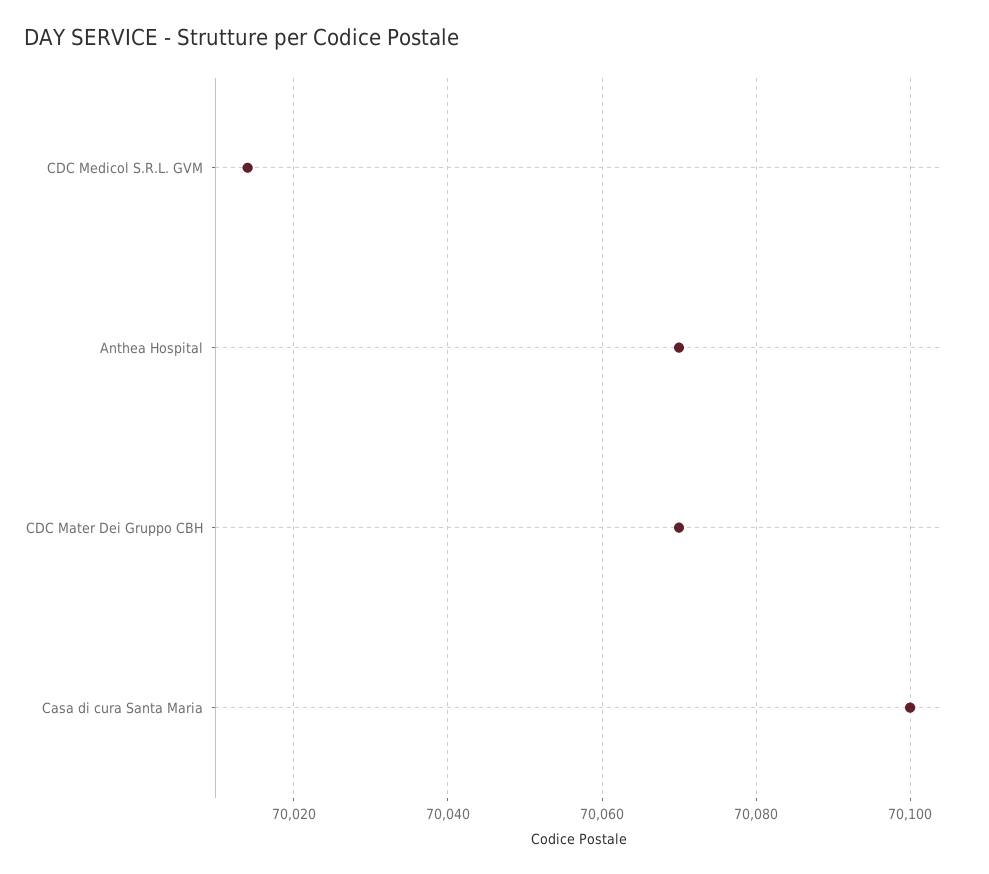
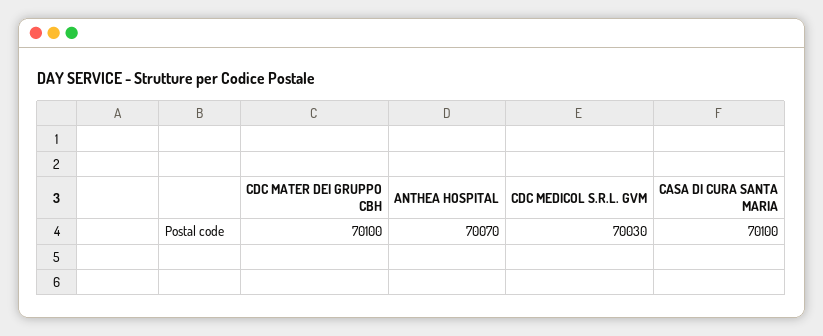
  {
-   "CDC Medicol S.R.L. GVM": 70015,
+   "CDC Medicol S.R.L. GVM": 70030,
    "Anthea Hospital": 70070,
-   "CDC Mater Dei Gruppo CBH": 70070,
+   "CDC Mater Dei Gruppo CBH": 70100,
    "Casa di cura Santa Maria": 70100
  }

